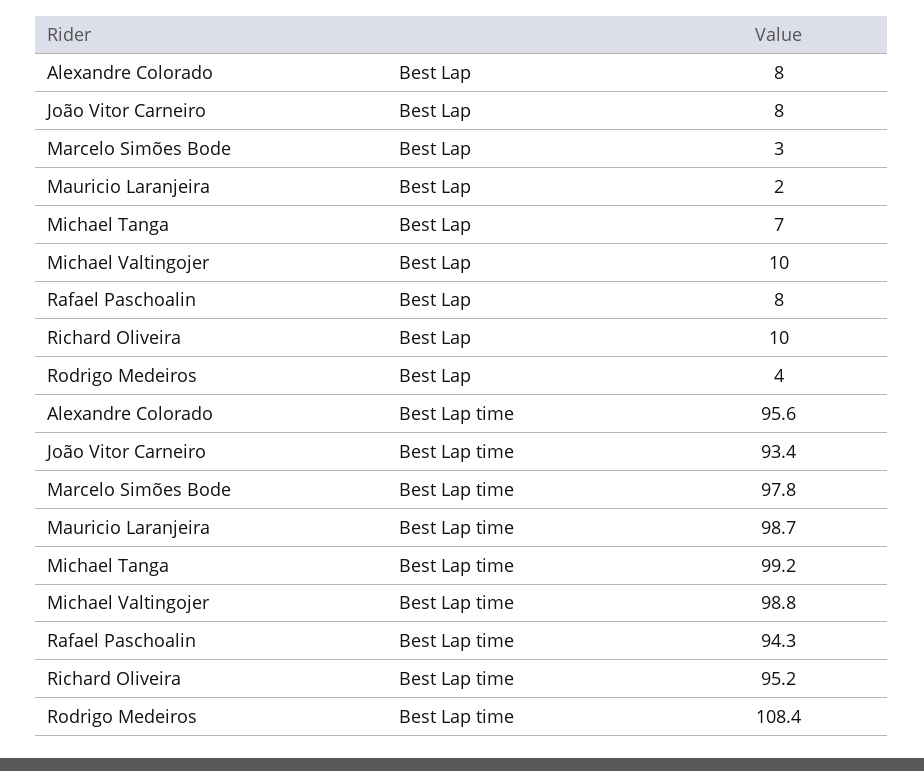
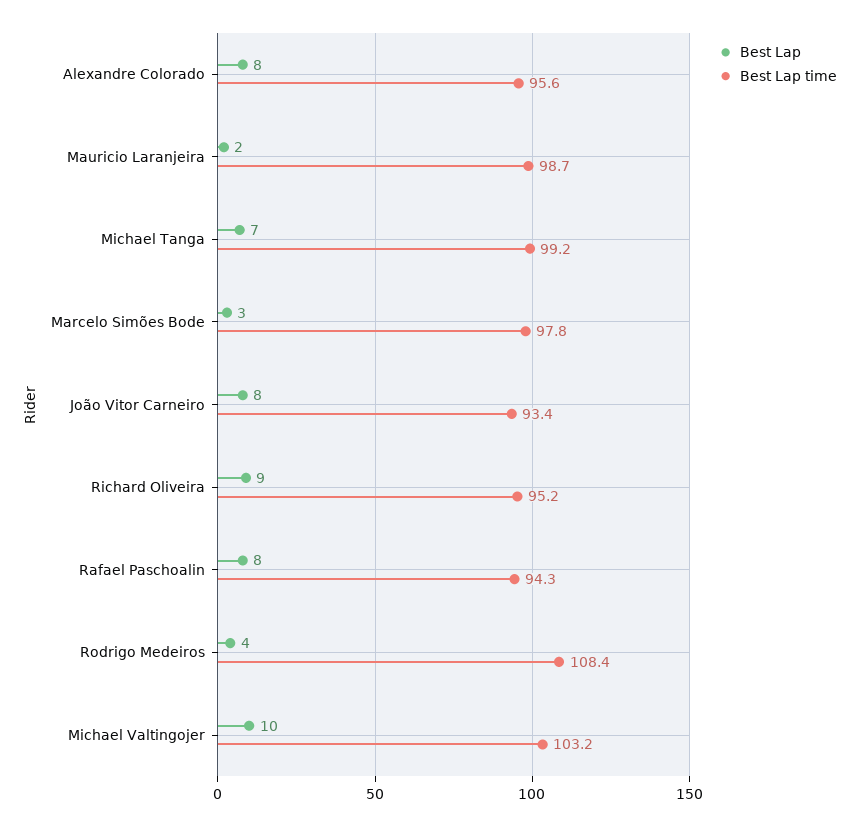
  {
    "Best Lap": {
      "Alexandre Colorado": 8,
      "João Vitor Carneiro": 8,
      "Marcelo Simões Bode": 3,
      "Mauricio Laranjeira": 2,
      "Michael Tanga": 7,
      "Michael Valtingojer": 10,
      "Rafael Paschoalin": 8,
-     "Richard Oliveira": 10,
+     "Richard Oliveira": 9,
      "Rodrigo Medeiros": 4
    },
    "Best Lap time": {
      "Alexandre Colorado": 95.6,
      "João Vitor Carneiro": 93.4,
      "Marcelo Simões Bode": 97.8,
      "Mauricio Laranjeira": 98.7,
      "Michael Tanga": 99.2,
-     "Michael Valtingojer": 98.8,
+     "Michael Valtingojer": 103.2,
      "Rafael Paschoalin": 94.3,
      "Richard Oliveira": 95.2,
      "Rodrigo Medeiros": 108.4
    }
  }

